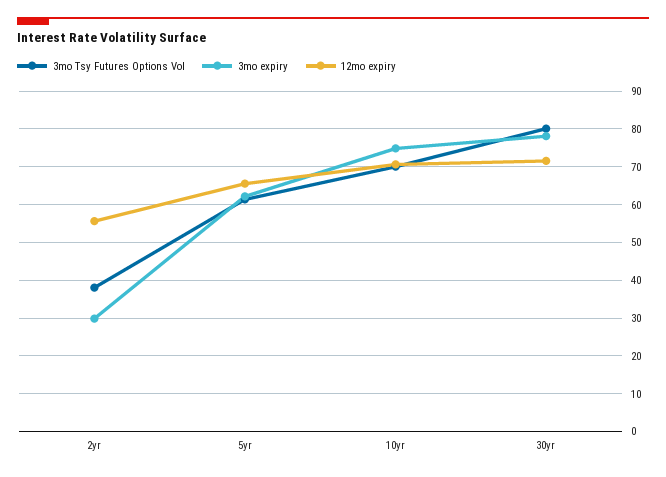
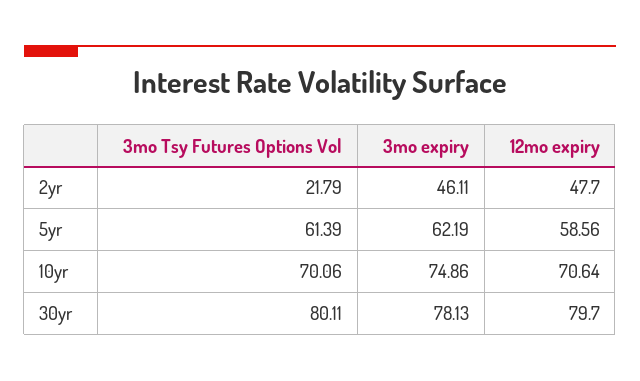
  {
    "3mo Tsy Futures Options Vol": {
-     "2yr": 38,
+     "2yr": 21.79,
      "5yr": 61.39,
      "10yr": 70.06,
      "30yr": 80.11
    },
    "3mo expiry": {
-     "2yr": 30,
+     "2yr": 46.11,
      "5yr": 62.19,
      "10yr": 74.86,
      "30yr": 78.13
    },
    "12mo expiry": {
-     "2yr": 56,
+     "2yr": 47.7,
-     "5yr": 66,
+     "5yr": 58.56,
      "10yr": 70.64,
-     "30yr": 72
+     "30yr": 79.7
    }
  }

